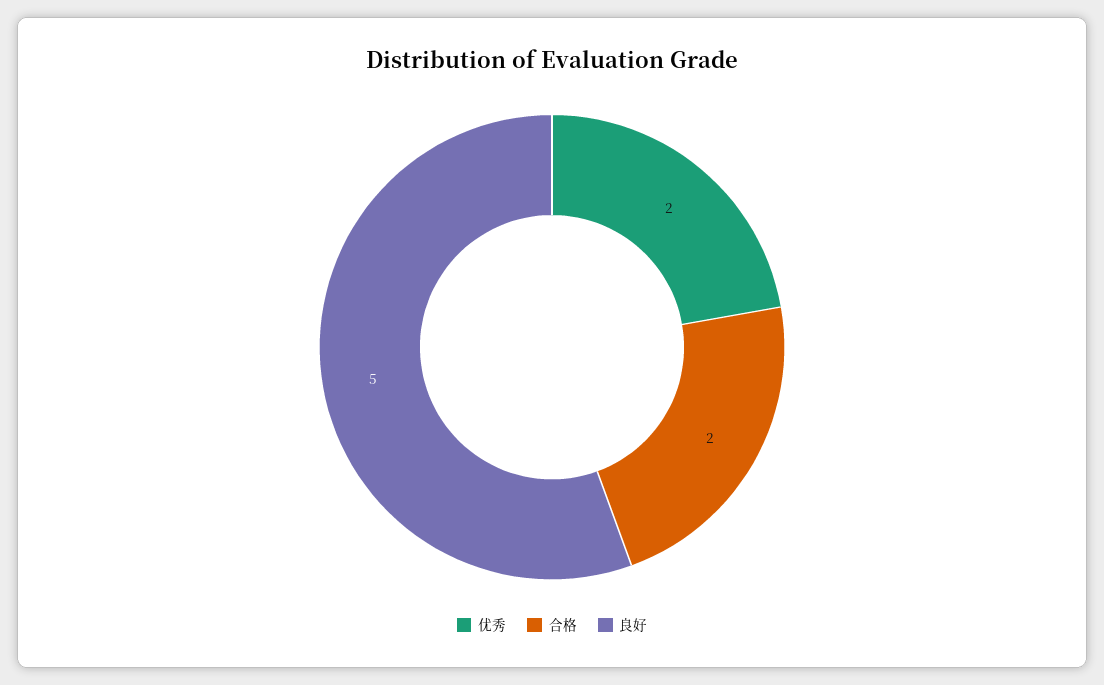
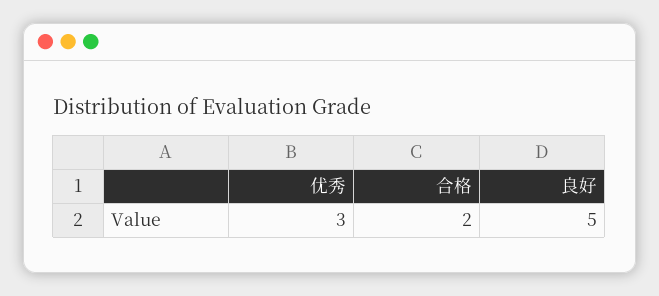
  {
-   "优秀": 2,
+   "优秀": 3,
    "合格": 2,
    "良好": 5
  }

